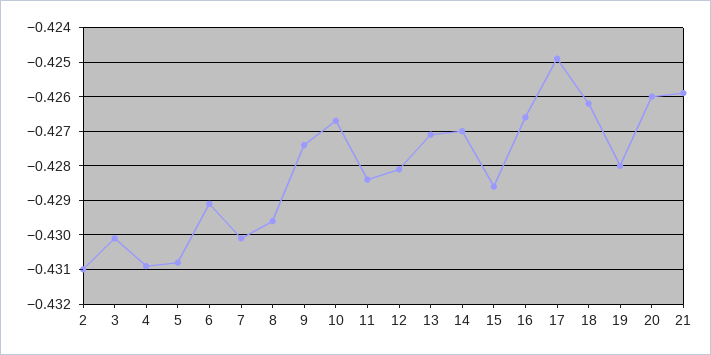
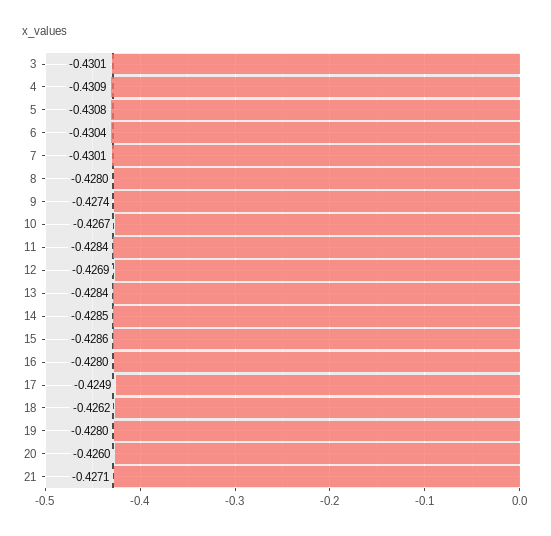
  {
-   "2": -0.431,
    "3": -0.4301,
    "4": -0.4309,
    "5": -0.4308,
-   "6": -0.429,
+   "6": -0.4304,
    "7": -0.4301,
-   "8": -0.4295,
+   "8": -0.428,
    "9": -0.4274,
    "10": -0.4267,
    "11": -0.4284,
-   "12": -0.428,
+   "12": -0.4269,
-   "13": -0.427,
+   "13": -0.4284,
-   "14": -0.427,
+   "14": -0.4285,
    "15": -0.4286,
-   "16": -0.4265,
+   "16": -0.428,
    "17": -0.4249,
    "18": -0.4262,
    "19": -0.428,
    "20": -0.426,
-   "21": -0.426
+   "21": -0.4271
  }

